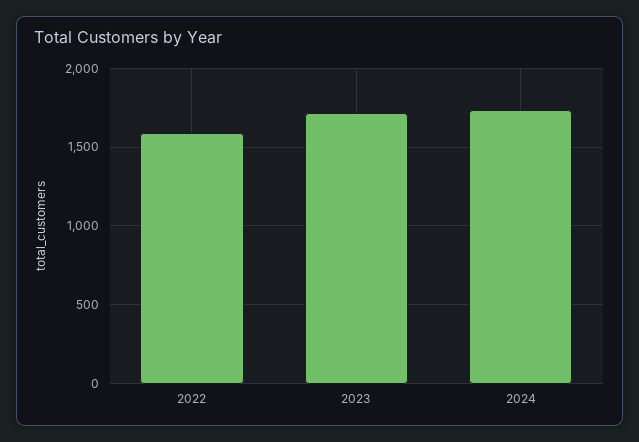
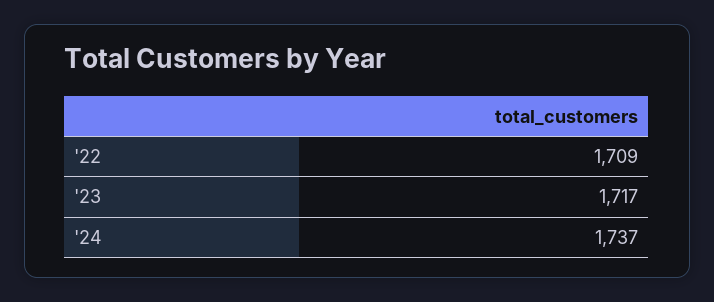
  {
-   "2022": 1600,
+   "2022": 1709,
    "2023": 1717,
    "2024": 1737
  }

